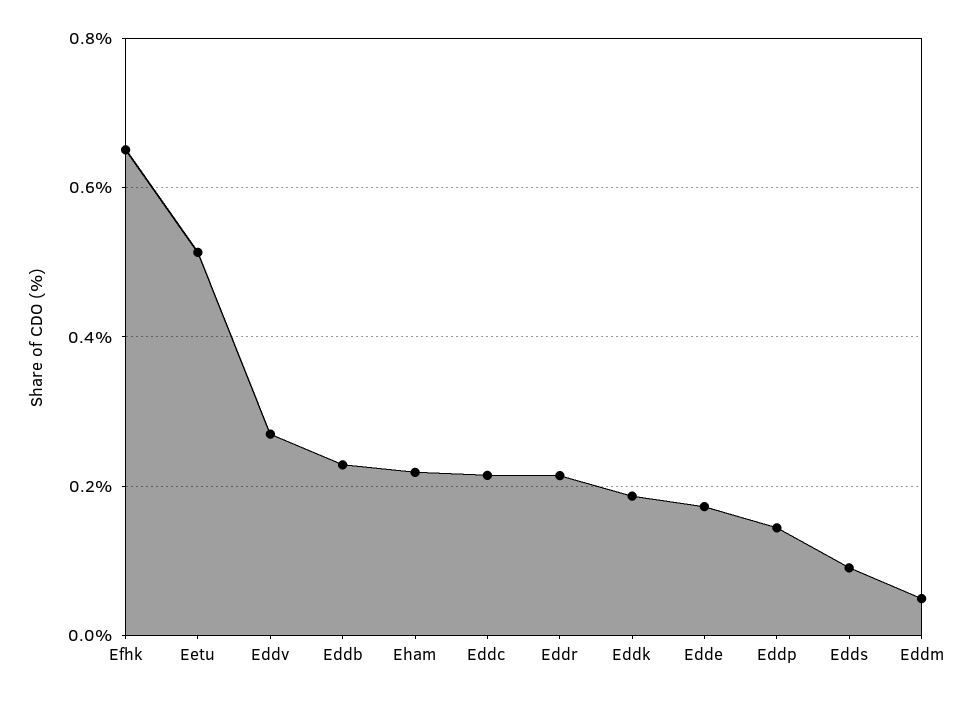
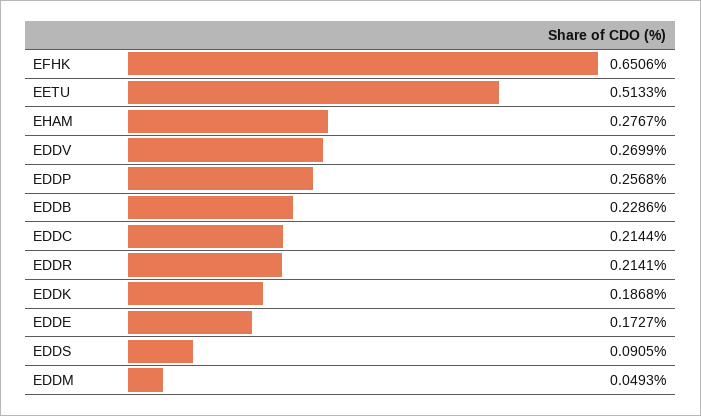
  {
    "Efhk": 0.6506,
    "Eetu": 0.5133,
    "Eddv": 0.2699,
    "Eddb": 0.2286,
-   "Eham": 0.22,
+   "Eham": 0.2767,
    "Eddc": 0.2144,
    "Eddr": 0.2141,
    "Eddk": 0.1868,
    "Edde": 0.1727,
-   "Eddp": 0.14,
+   "Eddp": 0.2568,
    "Edds": 0.0905,
    "Eddm": 0.0493
  }

